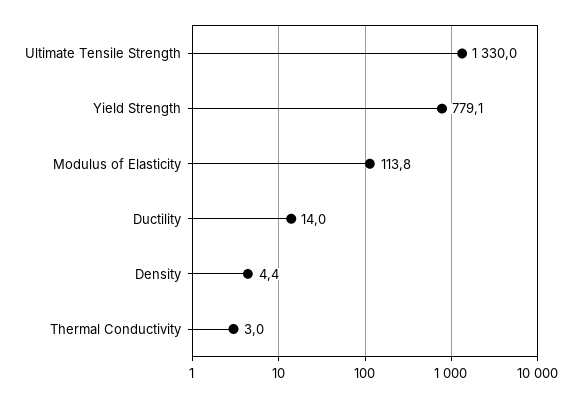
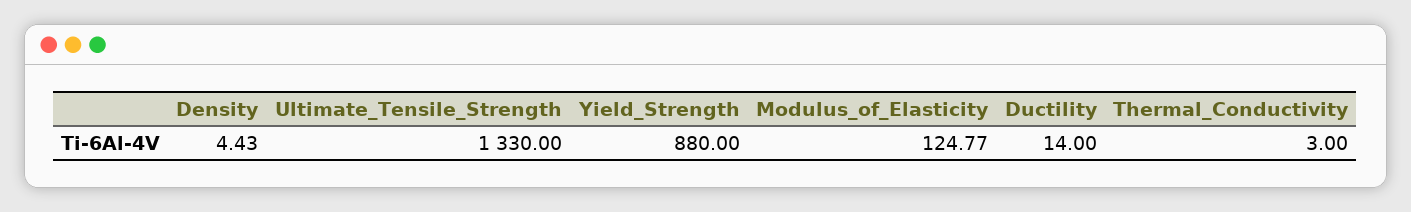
  {
    "Ultimate Tensile Strength": 1330,
-   "Yield Strength": 779.1,
+   "Yield Strength": 880,
-   "Modulus of Elasticity": 113.8,
+   "Modulus of Elasticity": 124.77,
    "Ductility": 14,
    "Density": 4.43,
    "Thermal Conductivity": 3
  }

